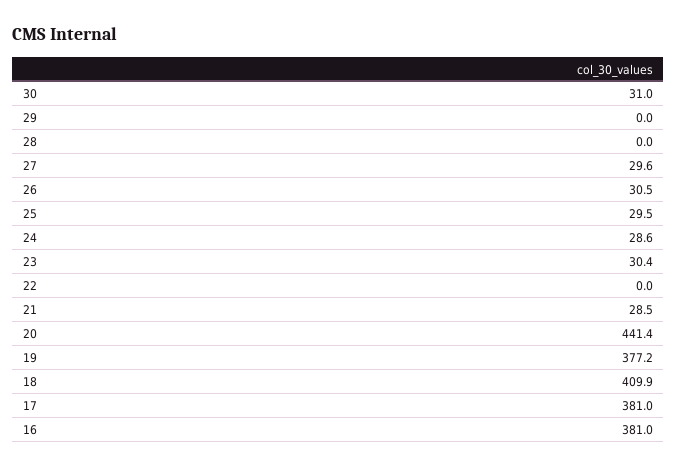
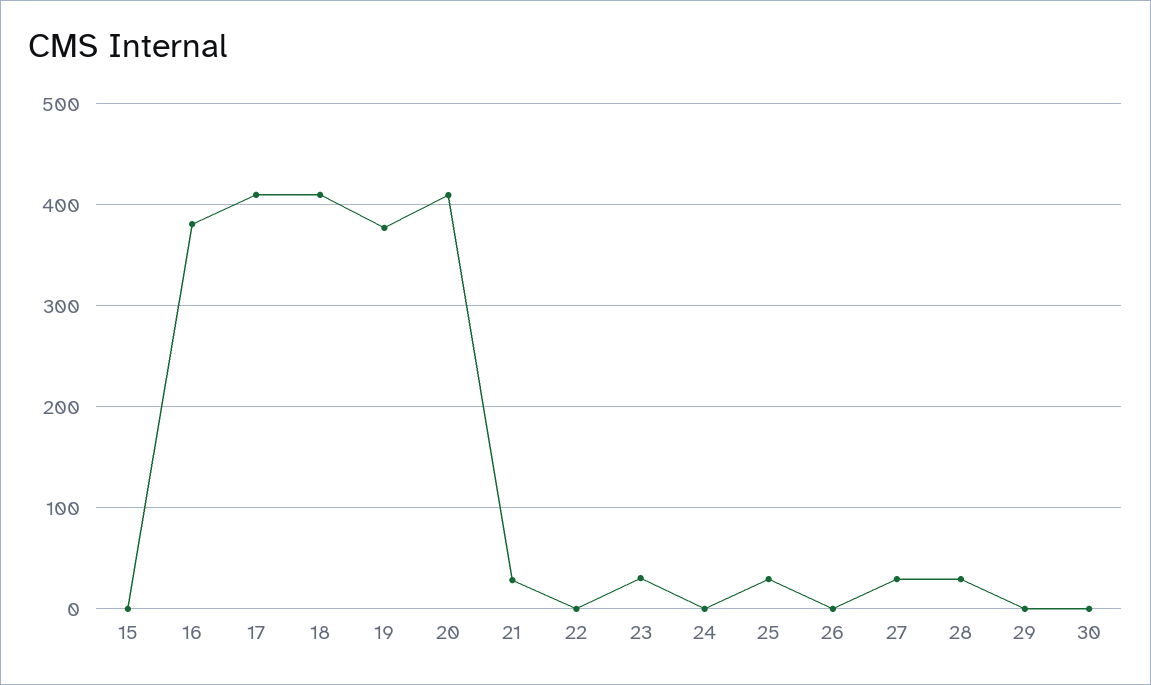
  {
-   "30": 31,
+   "30": 0,
    "29": 0,
-   "28": 0,
+   "28": 30,
    "27": 29.6,
-   "26": 30.5,
+   "26": 0,
    "25": 29.5,
-   "24": 28.6,
+   "24": 0,
    "23": 30.4,
    "22": 0,
    "21": 28.5,
-   "20": 441.4,
+   "20": 410,
    "19": 377.2,
    "18": 409.9,
-   "17": 381,
+   "17": 410,
-   "16": 381
+   "16": 381,
+   "15": 0
  }

